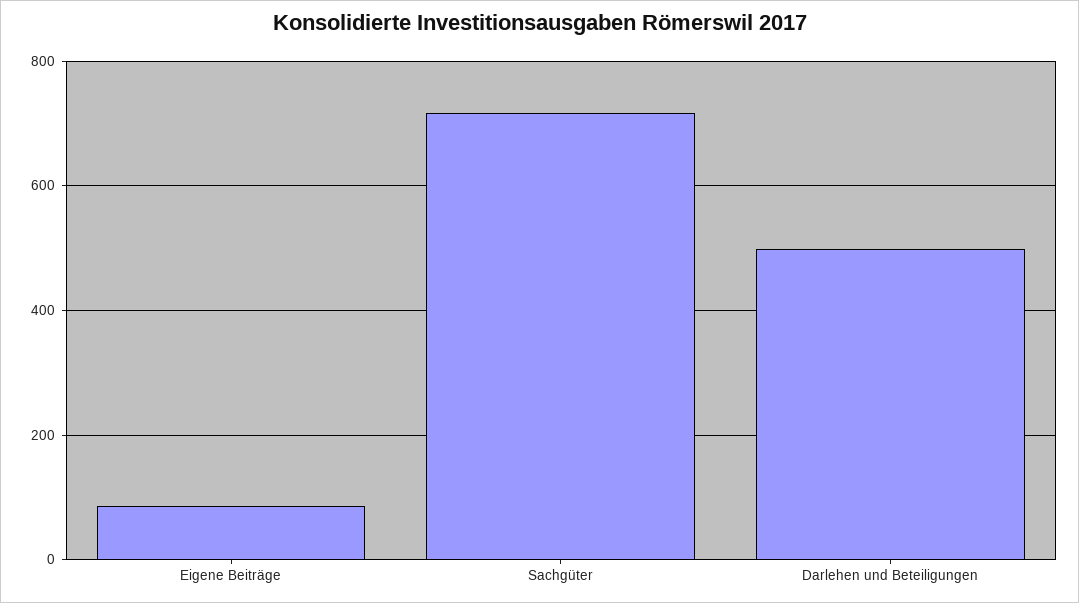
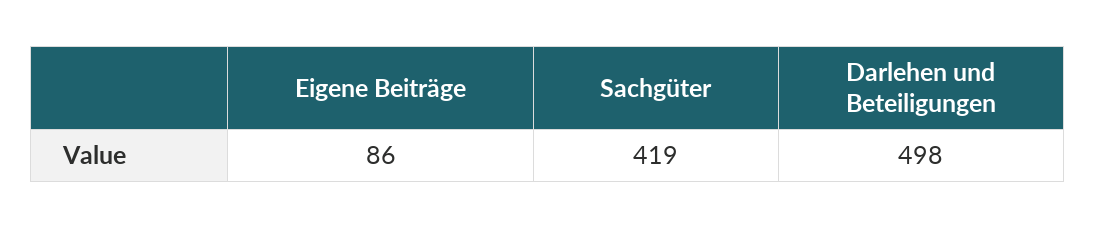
  {
    "Eigene Beiträge": 86,
-   "Sachgüter": 720,
+   "Sachgüter": 419,
    "Darlehen und Beteiligungen": 498
  }

